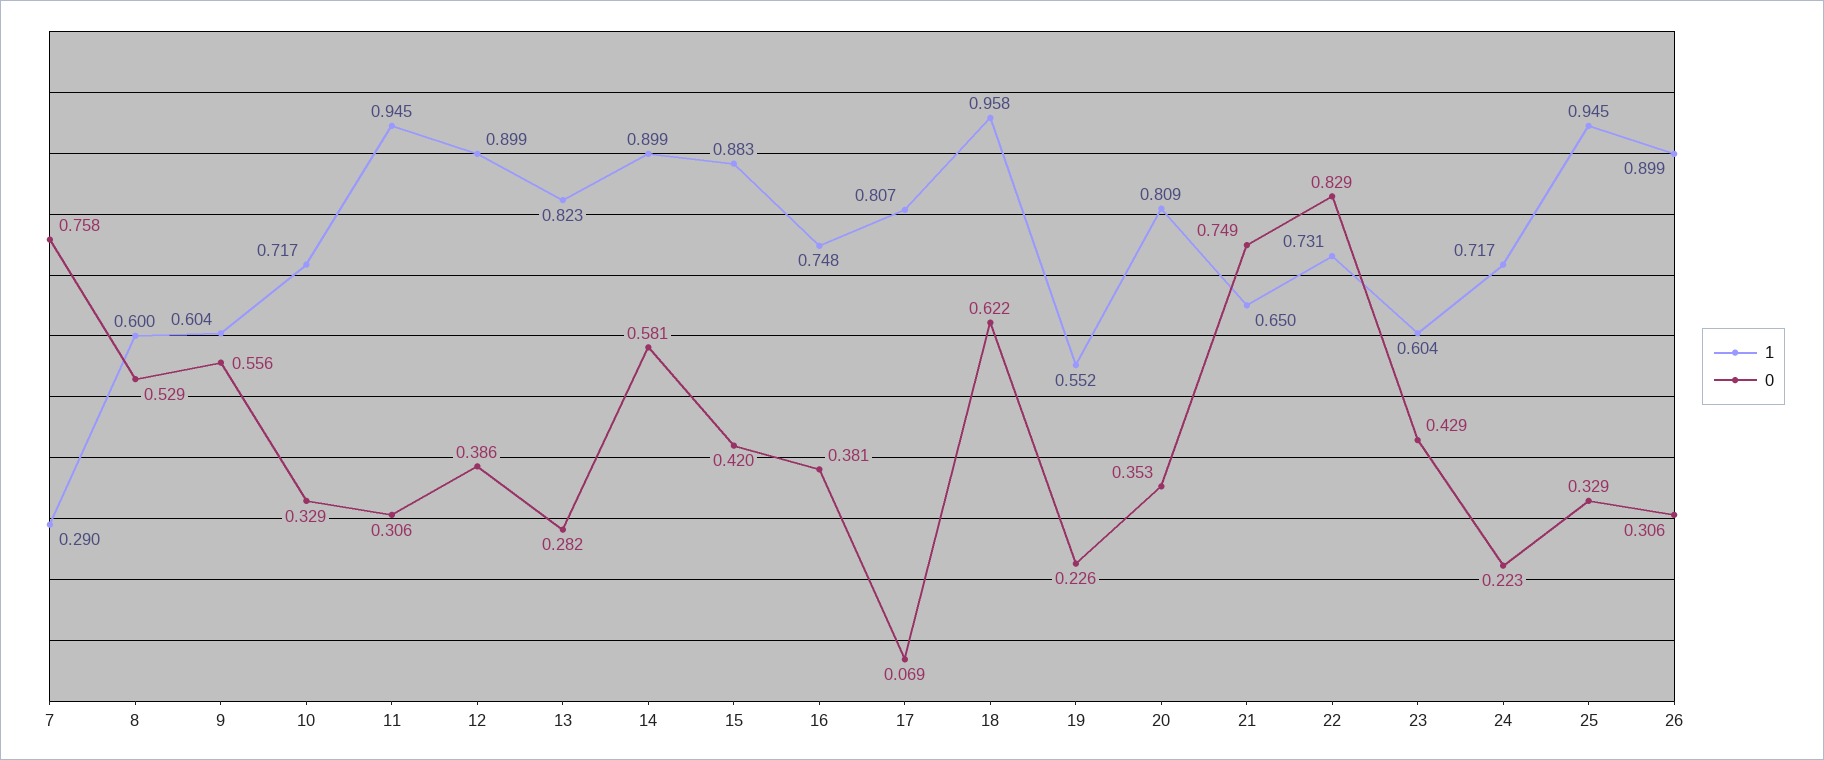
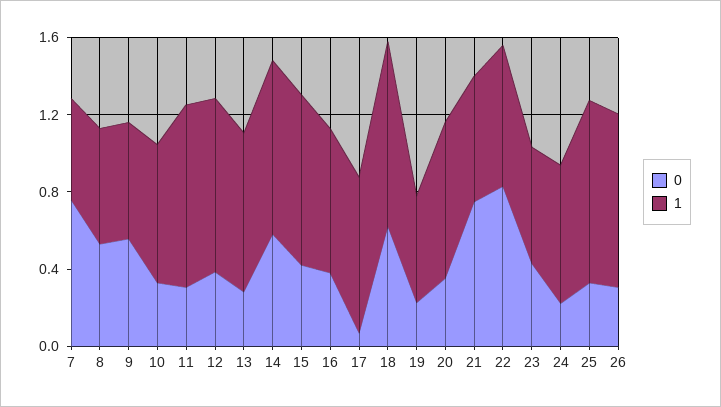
  {
    "1": {
-     "7": 0.29,
+     "7": 0.5,
      "8": 0.6,
      "9": 0.604,
      "10": 0.717,
      "11": 0.945,
      "12": 0.899,
      "13": 0.823,
      "14": 0.899,
      "15": 0.883,
      "16": 0.748,
      "17": 0.807,
      "18": 0.958,
      "19": 0.552,
      "20": 0.809,
      "21": 0.65,
      "22": 0.731,
      "23": 0.604,
      "24": 0.717,
      "25": 0.945,
      "26": 0.899
    },
    "0": {
      "7": 0.758,
      "8": 0.529,
      "9": 0.556,
      "10": 0.329,
      "11": 0.306,
      "12": 0.386,
      "13": 0.282,
      "14": 0.581,
      "15": 0.42,
      "16": 0.381,
      "17": 0.069,
      "18": 0.622,
      "19": 0.226,
      "20": 0.353,
      "21": 0.749,
      "22": 0.829,
      "23": 0.429,
      "24": 0.223,
      "25": 0.329,
      "26": 0.306
    }
  }

